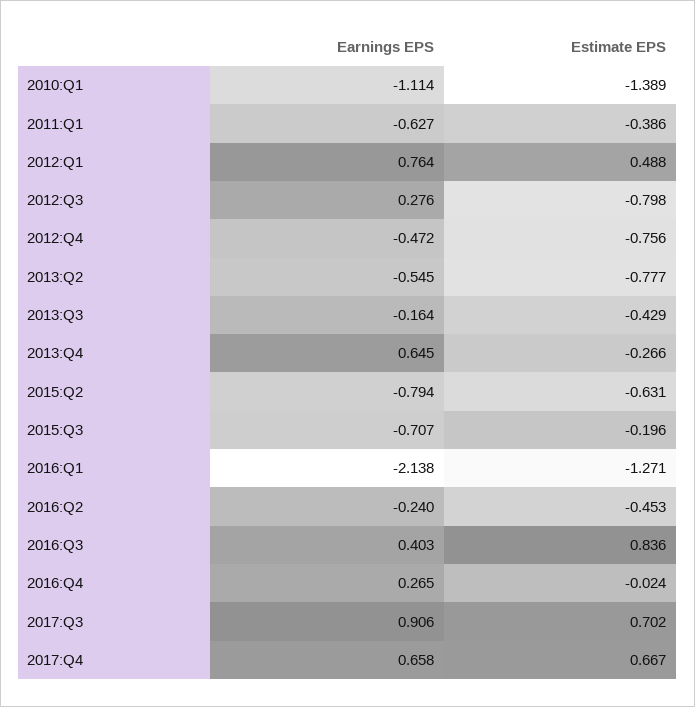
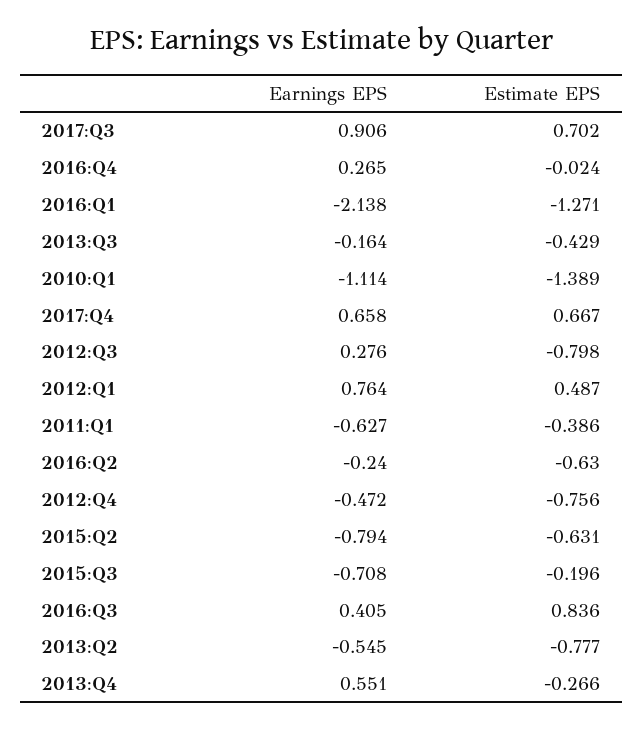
  {
    "Earnings EPS": {
      "2010:Q1": -1.114,
      "2011:Q1": -0.627,
      "2012:Q1": 0.764,
      "2012:Q3": 0.276,
      "2012:Q4": -0.472,
      "2013:Q2": -0.545,
      "2013:Q3": -0.164,
-     "2013:Q4": 0.645,
+     "2013:Q4": 0.551,
      "2015:Q2": -0.794,
-     "2015:Q3": -0.707,
+     "2015:Q3": -0.708,
      "2016:Q1": -2.138,
      "2016:Q2": -0.24,
-     "2016:Q3": 0.403,
+     "2016:Q3": 0.405,
      "2016:Q4": 0.265,
      "2017:Q3": 0.906,
      "2017:Q4": 0.658
    },
    "Estimate EPS": {
      "2010:Q1": -1.389,
      "2011:Q1": -0.386,
-     "2012:Q1": 0.488,
+     "2012:Q1": 0.487,
      "2012:Q3": -0.798,
      "2012:Q4": -0.756,
      "2013:Q2": -0.777,
      "2013:Q3": -0.429,
      "2013:Q4": -0.266,
      "2015:Q2": -0.631,
      "2015:Q3": -0.196,
      "2016:Q1": -1.271,
-     "2016:Q2": -0.453,
+     "2016:Q2": -0.63,
      "2016:Q3": 0.836,
      "2016:Q4": -0.024,
      "2017:Q3": 0.702,
      "2017:Q4": 0.667
    }
  }

